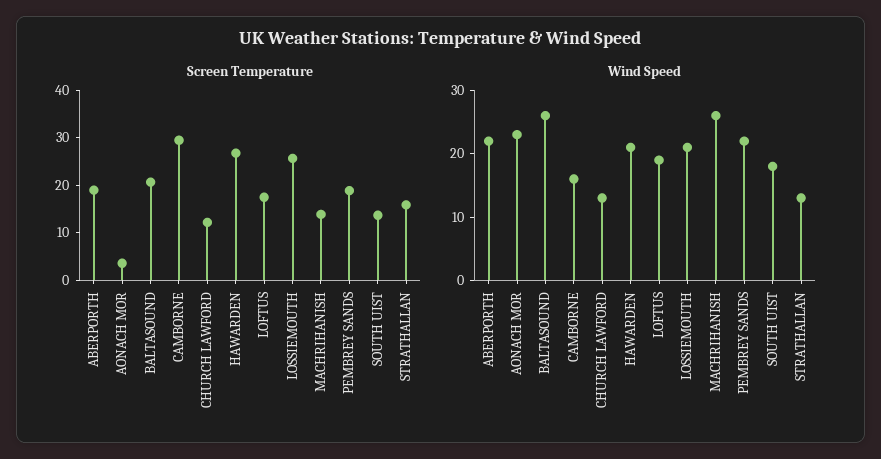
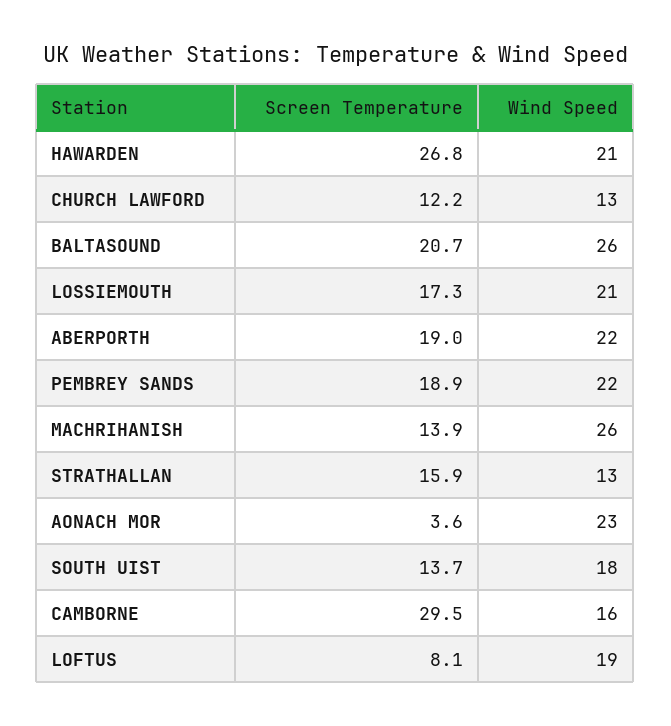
  {
    "Screen Temperature": {
      "ABERPORTH": 19,
      "AONACH MOR": 3.6,
      "BALTASOUND": 20.7,
      "CAMBORNE": 29.5,
      "CHURCH LAWFORD": 12.2,
      "HAWARDEN": 26.8,
-     "LOFTUS": 18,
+     "LOFTUS": 8.1,
-     "LOSSIEMOUTH": 26,
+     "LOSSIEMOUTH": 17.3,
      "MACHRIHANISH": 13.9,
      "PEMBREY SANDS": 18.9,
      "SOUTH UIST": 13.7,
      "STRATHALLAN": 15.9
    },
    "Wind Speed": {
      "ABERPORTH": 22,
      "AONACH MOR": 23,
      "BALTASOUND": 26,
      "CAMBORNE": 16,
      "CHURCH LAWFORD": 13,
      "HAWARDEN": 21,
      "LOFTUS": 19,
      "LOSSIEMOUTH": 21,
      "MACHRIHANISH": 26,
      "PEMBREY SANDS": 22,
      "SOUTH UIST": 18,
      "STRATHALLAN": 13
    }
  }

